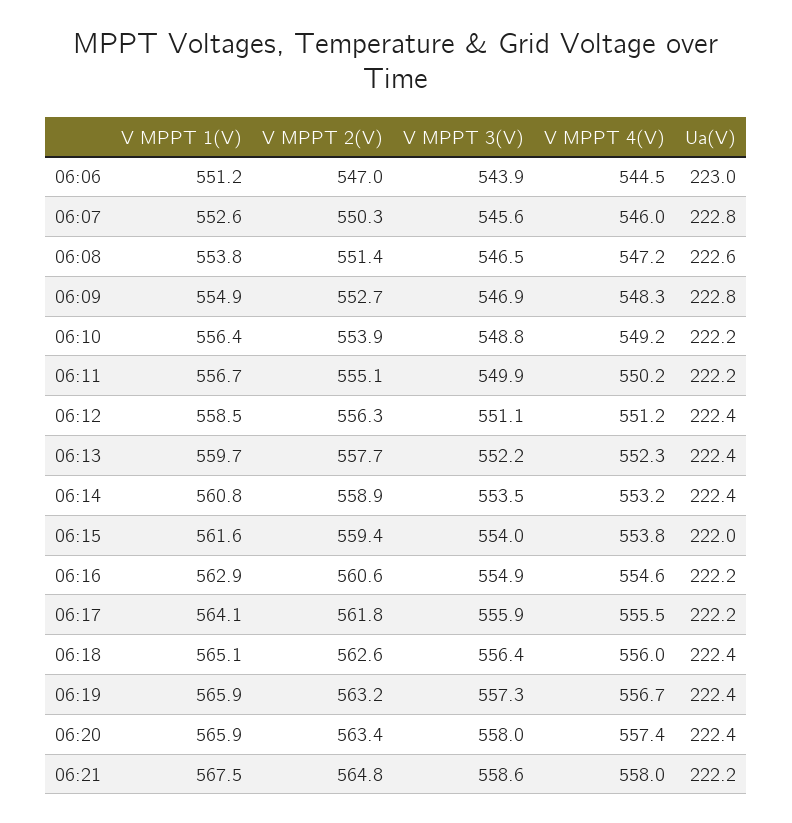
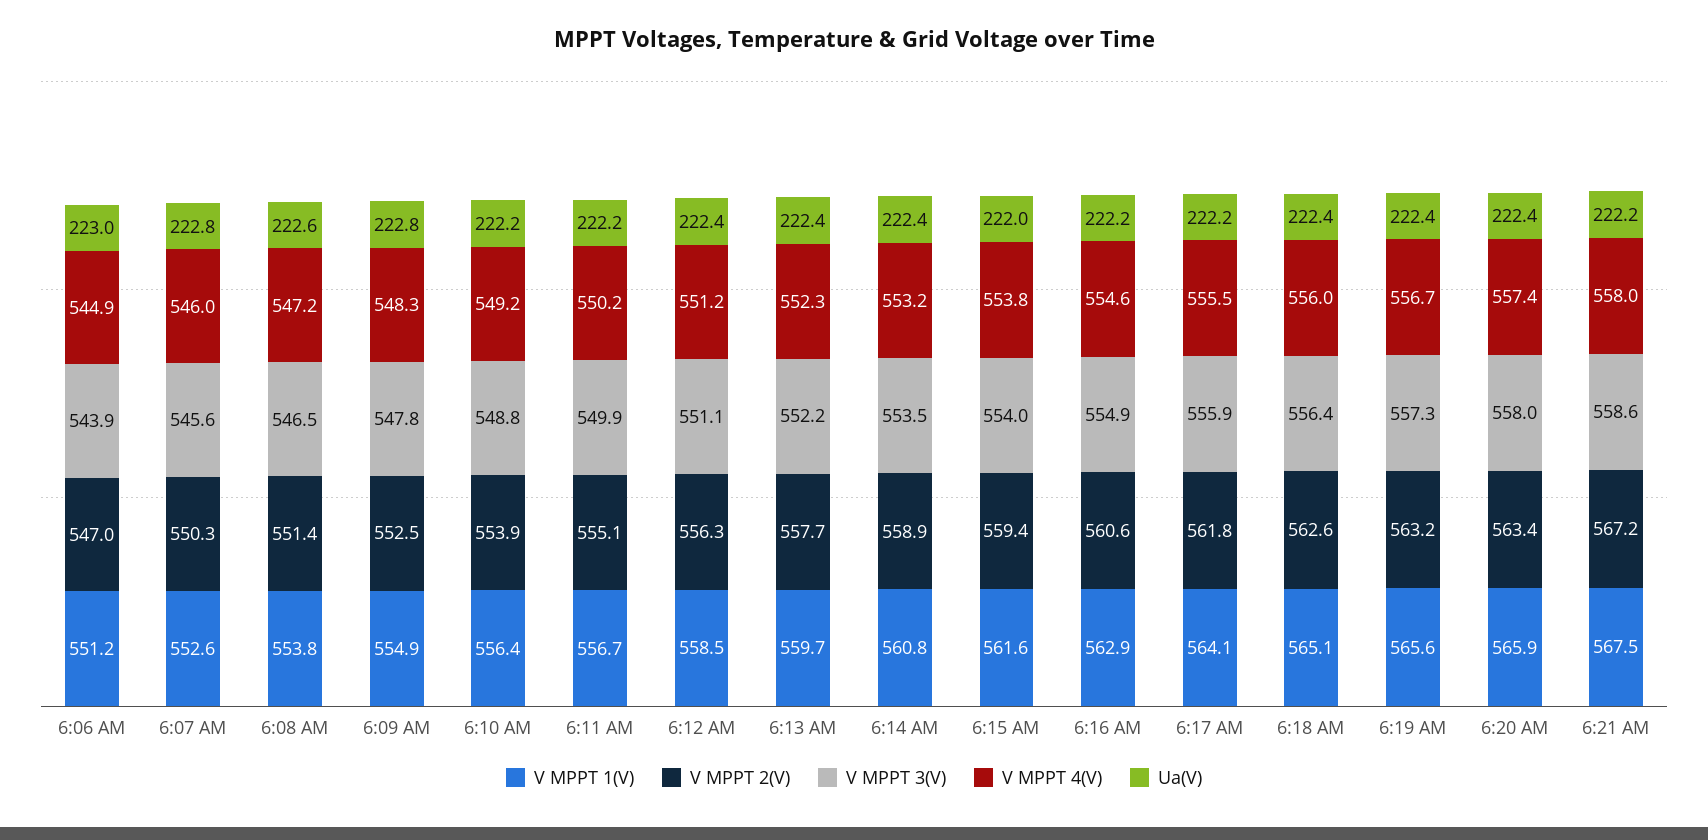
  {
    "V MPPT 1(V)": {
      "06:06": 551.2,
      "06:07": 552.6,
      "06:08": 553.8,
      "06:09": 554.9,
      "06:10": 556.4,
      "06:11": 556.7,
      "06:12": 558.5,
      "06:13": 559.7,
      "06:14": 560.8,
      "06:15": 561.6,
      "06:16": 562.9,
      "06:17": 564.1,
      "06:18": 565.1,
-     "06:19": 565.9,
+     "06:19": 565.6,
      "06:20": 565.9,
      "06:21": 567.5
    },
    "V MPPT 2(V)": {
      "06:06": 547,
      "06:07": 550.3,
      "06:08": 551.4,
-     "06:09": 552.7,
+     "06:09": 552.5,
      "06:10": 553.9,
      "06:11": 555.1,
      "06:12": 556.3,
      "06:13": 557.7,
      "06:14": 558.9,
      "06:15": 559.4,
      "06:16": 560.6,
      "06:17": 561.8,
      "06:18": 562.6,
      "06:19": 563.2,
      "06:20": 563.4,
-     "06:21": 564.8
+     "06:21": 567.2
    },
    "V MPPT 3(V)": {
      "06:06": 543.9,
      "06:07": 545.6,
      "06:08": 546.5,
-     "06:09": 546.9,
+     "06:09": 547.8,
      "06:10": 548.8,
      "06:11": 549.9,
      "06:12": 551.1,
      "06:13": 552.2,
      "06:14": 553.5,
      "06:15": 554,
      "06:16": 554.9,
      "06:17": 555.9,
      "06:18": 556.4,
      "06:19": 557.3,
      "06:20": 558,
      "06:21": 558.6
    },
    "V MPPT 4(V)": {
-     "06:06": 544.5,
+     "06:06": 544.9,
      "06:07": 546,
      "06:08": 547.2,
      "06:09": 548.3,
      "06:10": 549.2,
      "06:11": 550.2,
      "06:12": 551.2,
      "06:13": 552.3,
      "06:14": 553.2,
      "06:15": 553.8,
      "06:16": 554.6,
      "06:17": 555.5,
      "06:18": 556,
      "06:19": 556.7,
      "06:20": 557.4,
      "06:21": 558
    },
    "Ua(V)": {
      "06:06": 223,
      "06:07": 222.8,
      "06:08": 222.6,
      "06:09": 222.8,
      "06:10": 222.2,
      "06:11": 222.2,
      "06:12": 222.4,
      "06:13": 222.4,
      "06:14": 222.4,
      "06:15": 222,
      "06:16": 222.2,
      "06:17": 222.2,
      "06:18": 222.4,
      "06:19": 222.4,
      "06:20": 222.4,
      "06:21": 222.2
    }
  }

